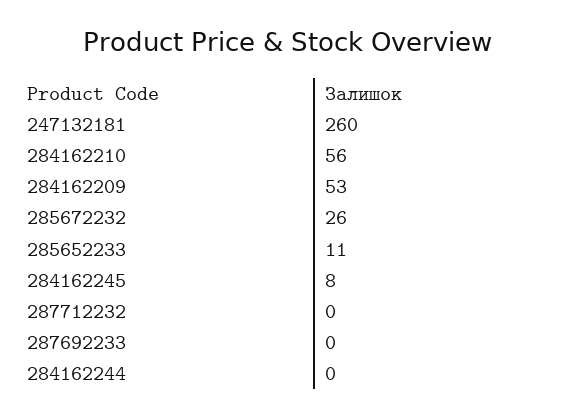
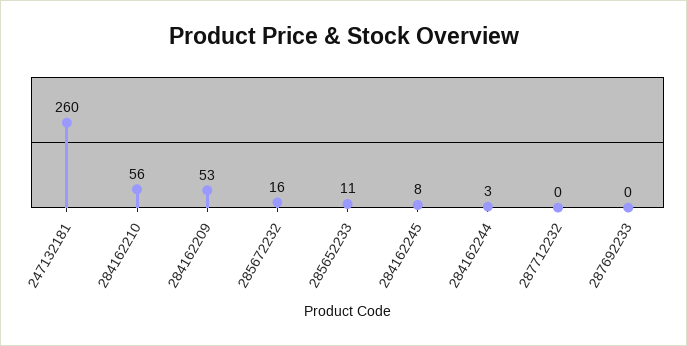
  {
    "247132181": 260,
    "284162210": 56,
    "284162209": 53,
-   "285672232": 26,
+   "285672232": 16,
    "285652233": 11,
    "284162245": 8,
    "287712232": 0,
    "287692233": 0,
-   "284162244": 0
+   "284162244": 3
  }

